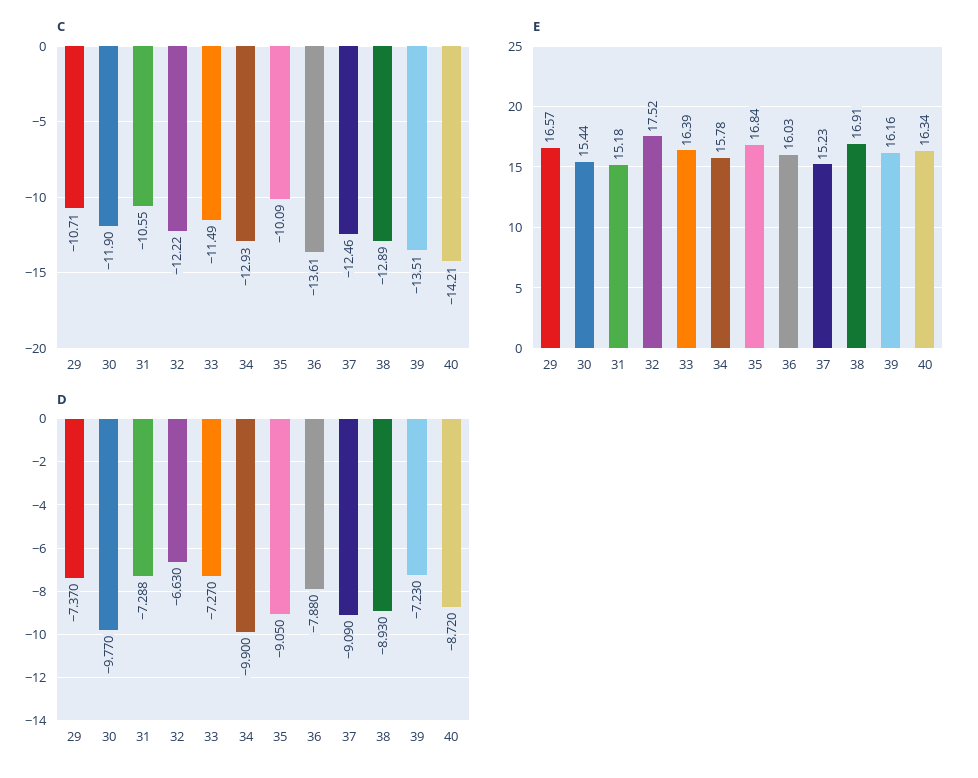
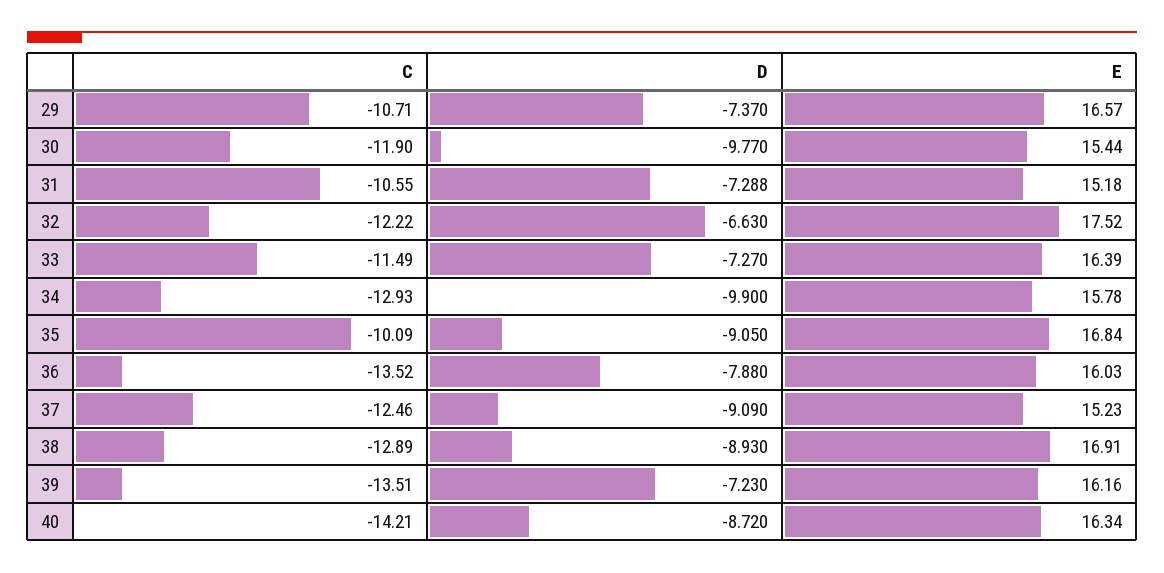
  {
    "C": {
      "29": -10.71,
      "30": -11.9,
      "31": -10.55,
      "32": -12.22,
      "33": -11.49,
      "34": -12.93,
      "35": -10.09,
-     "36": -13.61,
+     "36": -13.52,
      "37": -12.46,
      "38": -12.89,
      "39": -13.51,
      "40": -14.21
    },
    "E": {
      "29": 16.57,
      "30": 15.44,
      "31": 15.18,
      "32": 17.52,
      "33": 16.39,
      "34": 15.78,
      "35": 16.84,
      "36": 16.03,
      "37": 15.23,
      "38": 16.91,
      "39": 16.16,
      "40": 16.34
    },
    "D": {
      "29": -7.37,
      "30": -9.77,
      "31": -7.288,
      "32": -6.63,
      "33": -7.27,
      "34": -9.9,
      "35": -9.05,
      "36": -7.88,
      "37": -9.09,
      "38": -8.93,
      "39": -7.23,
      "40": -8.72
    }
  }

